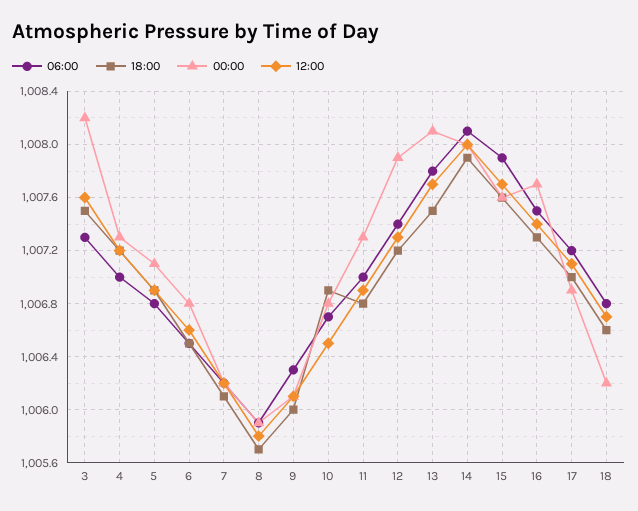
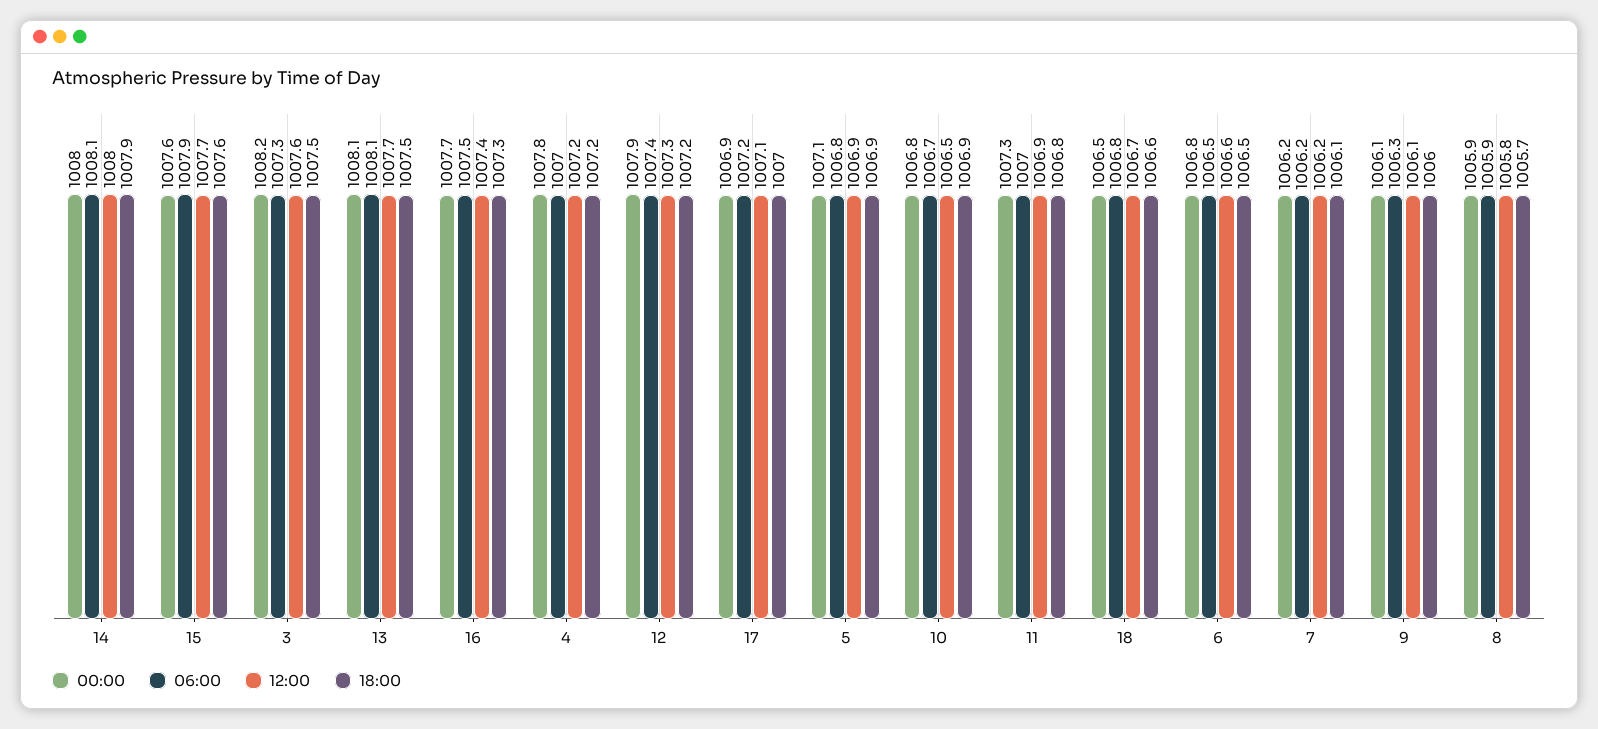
  {
    "06:00": {
      "3": 1007.3,
      "4": 1007,
      "5": 1006.8,
      "6": 1006.5,
      "7": 1006.2,
      "8": 1005.9,
      "9": 1006.3,
      "10": 1006.7,
      "11": 1007,
      "12": 1007.4,
-     "13": 1007.8,
+     "13": 1008.1,
      "14": 1008.1,
      "15": 1007.9,
      "16": 1007.5,
      "17": 1007.2,
      "18": 1006.8
    },
    "18:00": {
      "3": 1007.5,
      "4": 1007.2,
      "5": 1006.9,
      "6": 1006.5,
      "7": 1006.1,
      "8": 1005.7,
      "9": 1006,
      "10": 1006.9,
      "11": 1006.8,
      "12": 1007.2,
      "13": 1007.5,
      "14": 1007.9,
      "15": 1007.6,
      "16": 1007.3,
      "17": 1007,
      "18": 1006.6
    },
    "00:00": {
      "3": 1008.2,
-     "4": 1007.3,
+     "4": 1007.8,
      "5": 1007.1,
      "6": 1006.8,
      "7": 1006.2,
      "8": 1005.9,
      "9": 1006.1,
      "10": 1006.8,
      "11": 1007.3,
      "12": 1007.9,
      "13": 1008.1,
      "14": 1008,
      "15": 1007.6,
      "16": 1007.7,
      "17": 1006.9,
-     "18": 1006.2
+     "18": 1006.5
    },
    "12:00": {
      "3": 1007.6,
      "4": 1007.2,
      "5": 1006.9,
      "6": 1006.6,
      "7": 1006.2,
      "8": 1005.8,
      "9": 1006.1,
      "10": 1006.5,
      "11": 1006.9,
      "12": 1007.3,
      "13": 1007.7,
      "14": 1008,
      "15": 1007.7,
      "16": 1007.4,
      "17": 1007.1,
      "18": 1006.7
    }
  }

